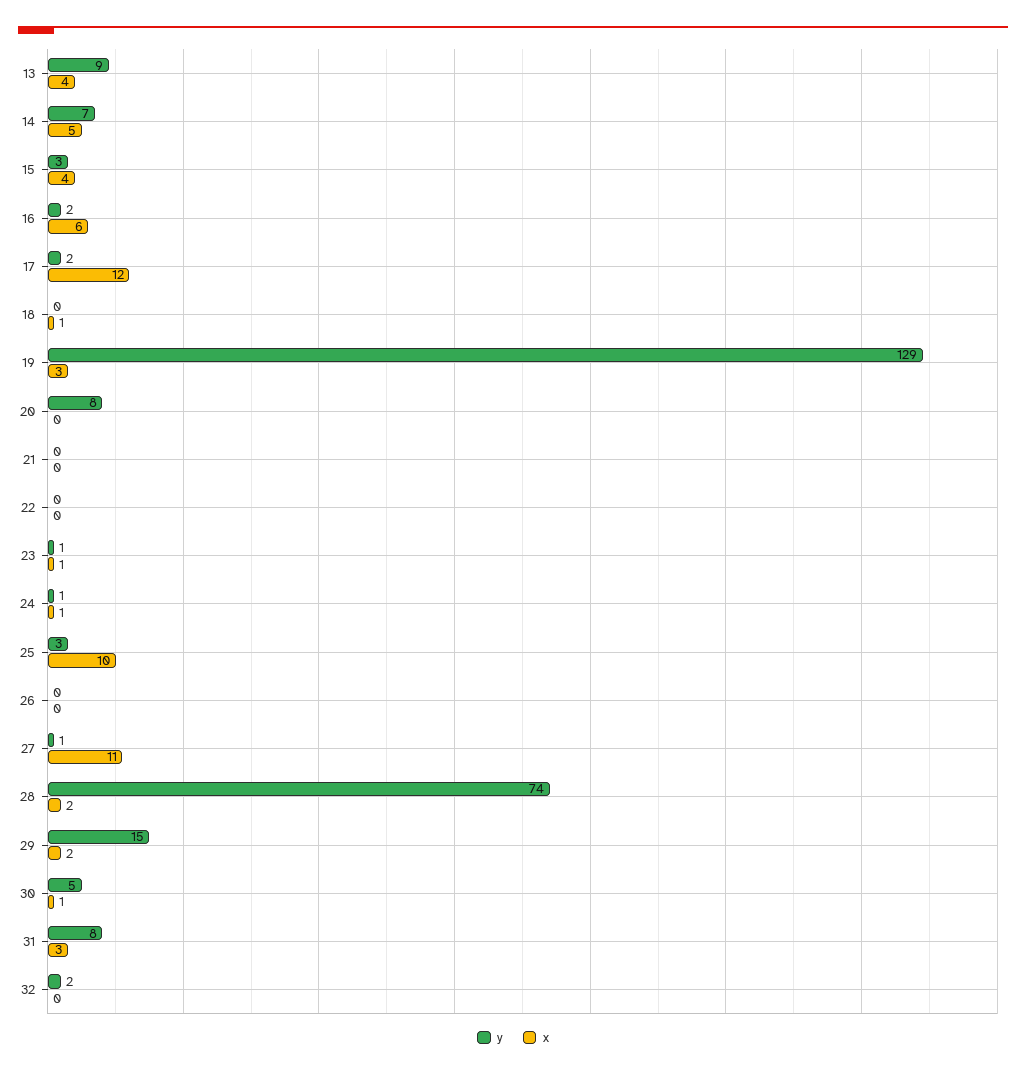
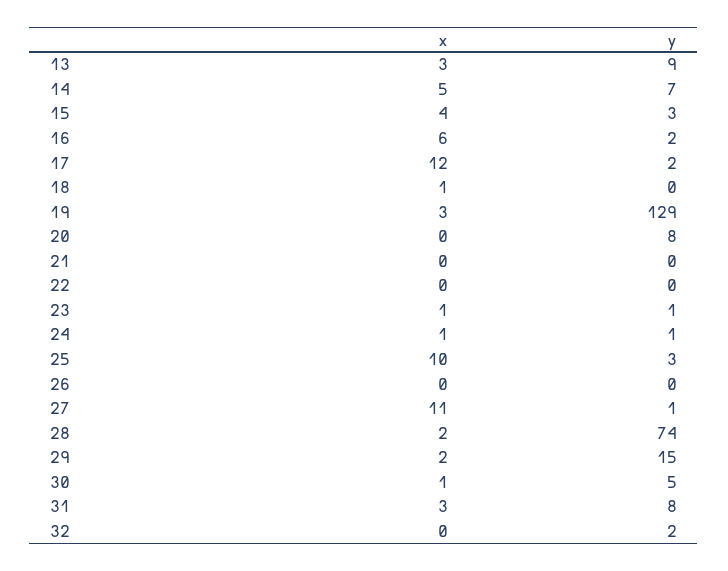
  {
    "y": {
      "13": 9,
      "14": 7,
      "15": 3,
      "16": 2,
      "17": 2,
      "18": 0,
      "19": 129,
      "20": 8,
      "21": 0,
      "22": 0,
      "23": 1,
      "24": 1,
      "25": 3,
      "26": 0,
      "27": 1,
      "28": 74,
      "29": 15,
      "30": 5,
      "31": 8,
      "32": 2
    },
    "x": {
-     "13": 4,
+     "13": 3,
      "14": 5,
      "15": 4,
      "16": 6,
      "17": 12,
      "18": 1,
      "19": 3,
      "20": 0,
      "21": 0,
      "22": 0,
      "23": 1,
      "24": 1,
      "25": 10,
      "26": 0,
      "27": 11,
      "28": 2,
      "29": 2,
      "30": 1,
      "31": 3,
      "32": 0
    }
  }

